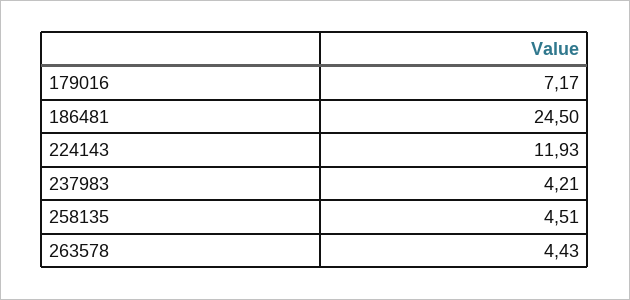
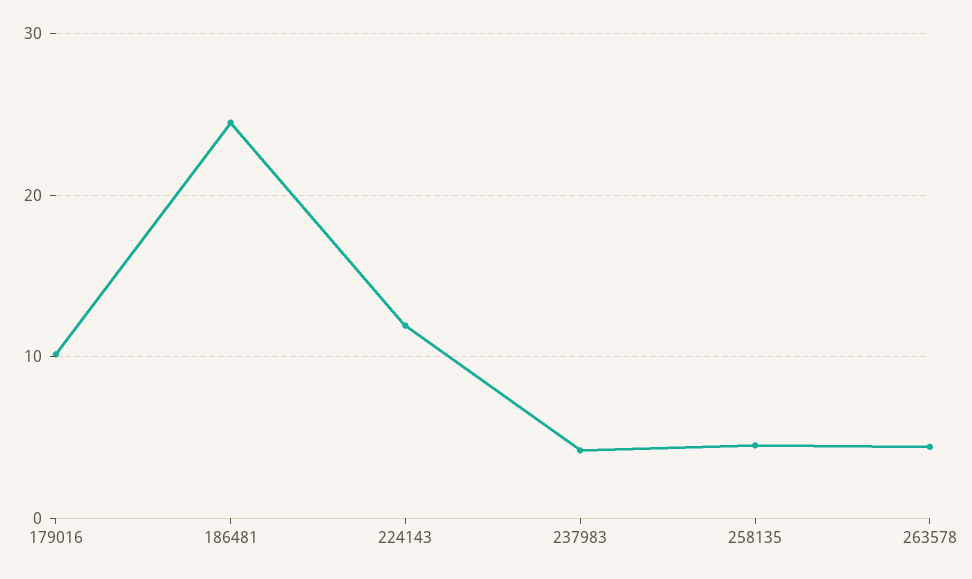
  {
-   "179016": 7.17,
+   "179016": 10,
    "186481": 24.5,
    "224143": 11.93,
    "237983": 4.21,
    "258135": 4.51,
    "263578": 4.43
  }

